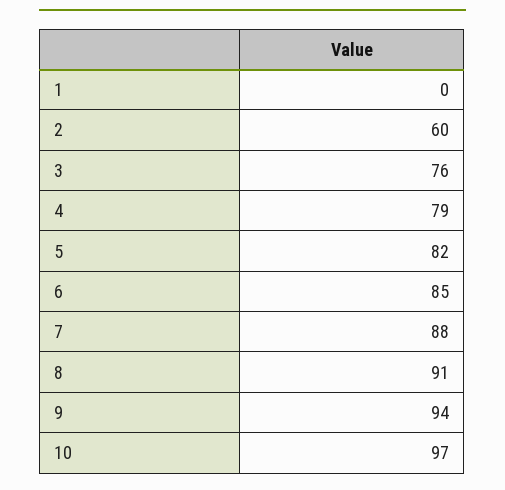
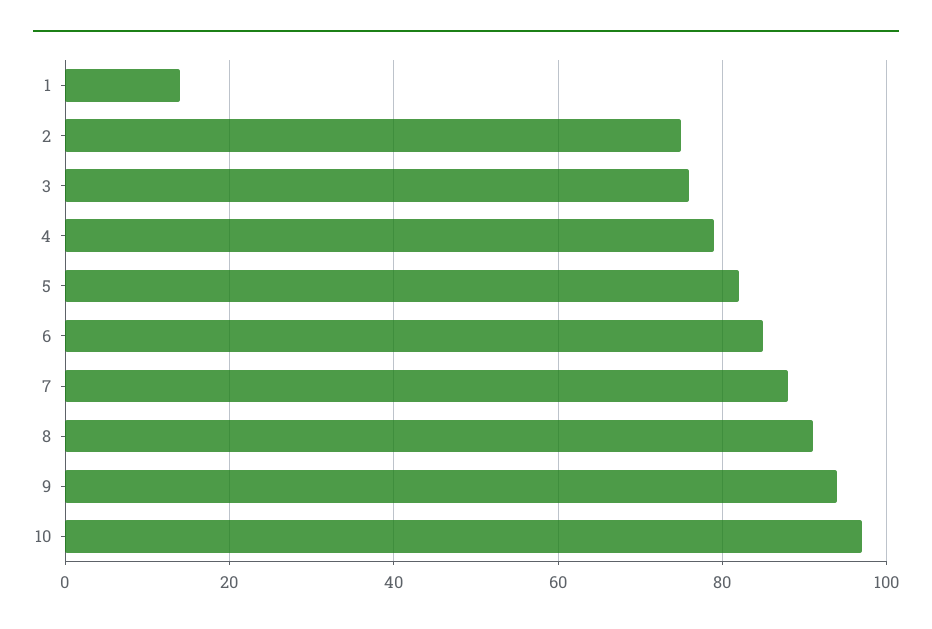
  {
-   "1": 0,
+   "1": 15,
-   "2": 60,
+   "2": 75,
    "3": 76,
    "4": 79,
    "5": 82,
    "6": 85,
    "7": 88,
    "8": 91,
    "9": 94,
    "10": 97
  }

